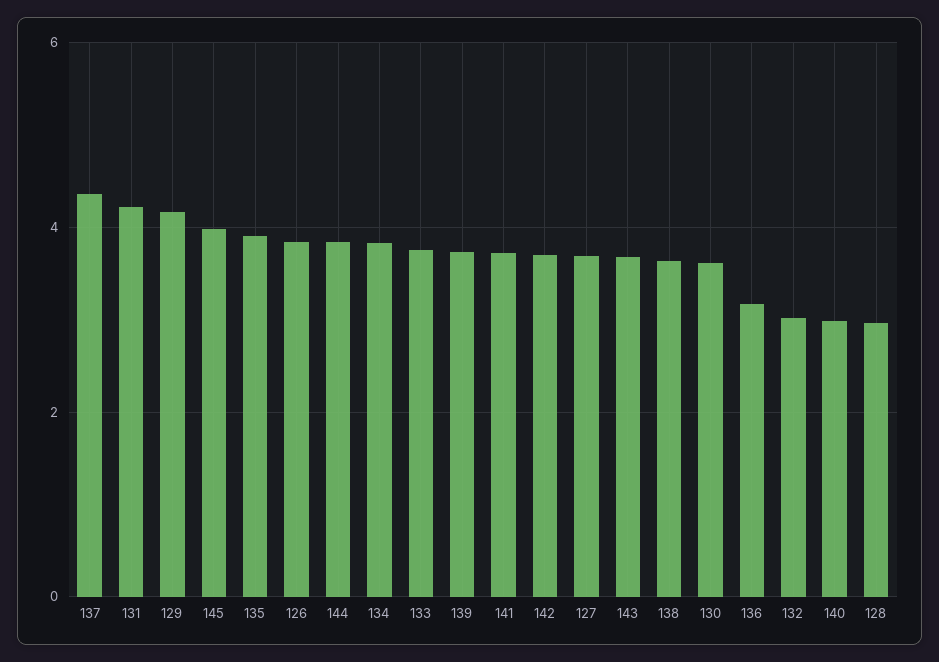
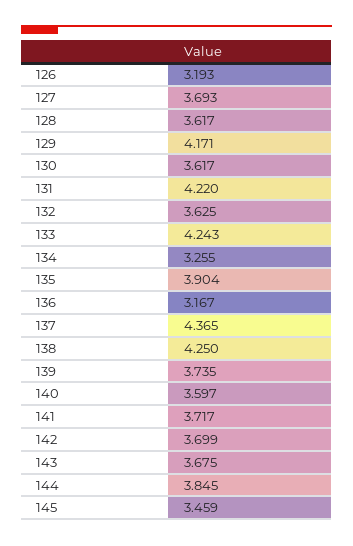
  {
    "137": 4.365,
    "131": 4.22,
    "129": 4.171,
-   "145": 4,
+   "145": 3.459,
    "135": 3.904,
-   "126": 3.8,
+   "126": 3.193,
    "144": 3.845,
-   "134": 3.8,
+   "134": 3.255,
-   "133": 3.8,
+   "133": 4.243,
    "139": 3.735,
    "141": 3.717,
    "142": 3.699,
    "127": 3.693,
    "143": 3.675,
-   "138": 3.6,
+   "138": 4.25,
    "130": 3.617,
    "136": 3.167,
-   "132": 3,
+   "132": 3.625,
-   "140": 3,
+   "140": 3.597,
-   "128": 3
+   "128": 3.617
  }

